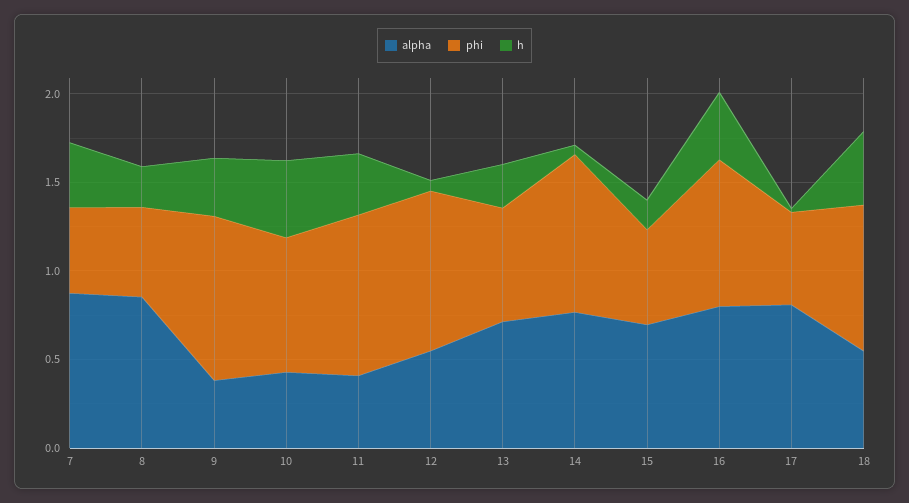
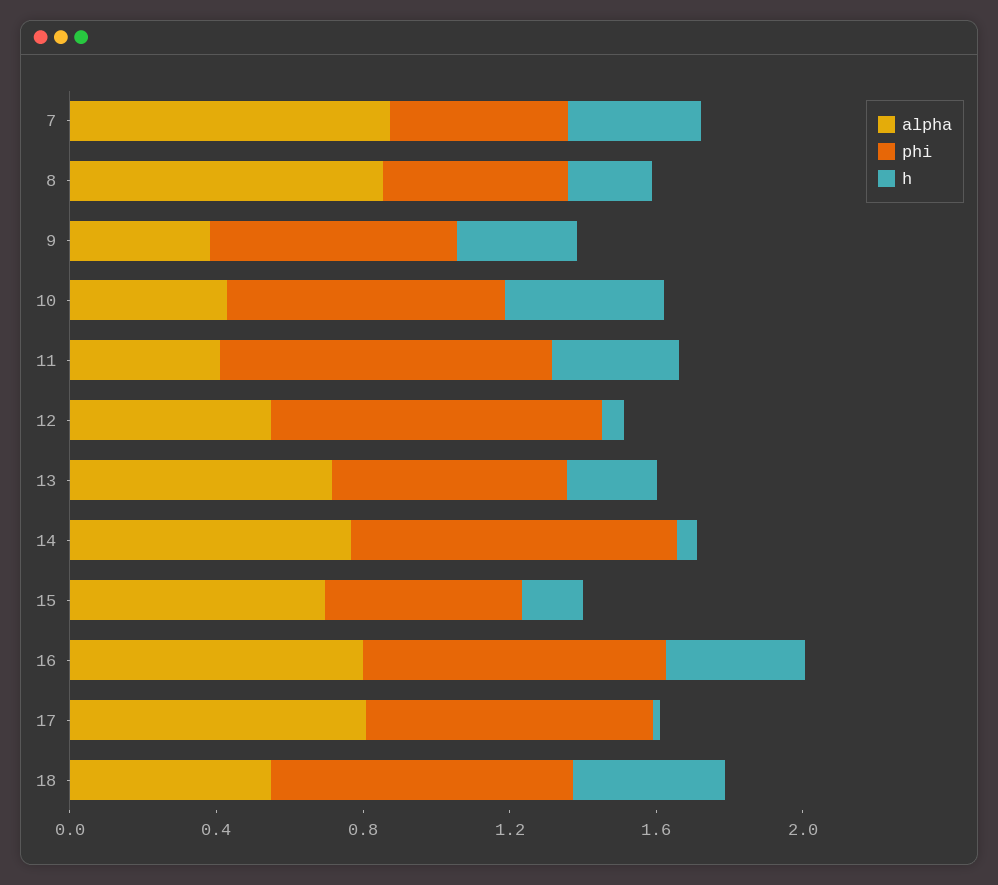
  {
    "alpha": {
      "7": 0.9,
      "8": 0.9,
      "9": 0.4,
      "10": 0.4,
      "11": 0.4,
      "12": 0.5,
      "13": 0.7,
      "14": 0.8,
      "15": 0.7,
      "16": 0.8,
      "17": 0.8,
      "18": 0.5
    },
    "phi": {
      "7": 0.5,
      "8": 0.5,
-     "9": 0.9,
+     "9": 0.7,
      "10": 0.8,
      "11": 0.9,
      "12": 0.9,
      "13": 0.6,
      "14": 0.9,
      "15": 0.5,
      "16": 0.8,
-     "17": 0.5,
+     "17": 0.8,
      "18": 0.8
    },
    "h": {
      "7": 0.4,
      "8": 0.2,
      "9": 0.3,
      "10": 0.4,
      "11": 0.3,
      "12": 0.1,
      "13": 0.2,
      "14": 0.1,
      "15": 0.2,
      "16": 0.4,
      "17": 0,
      "18": 0.4
    }
  }

